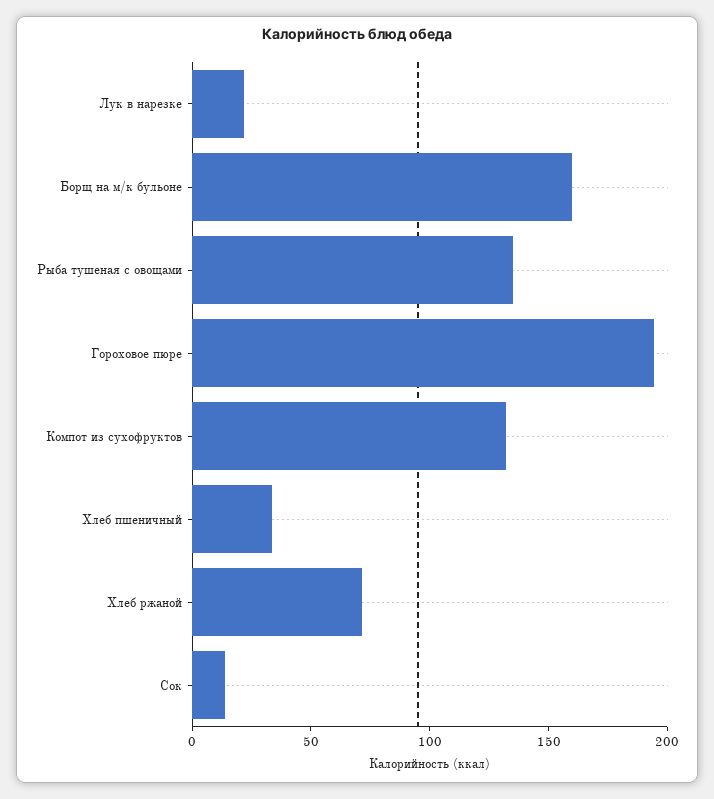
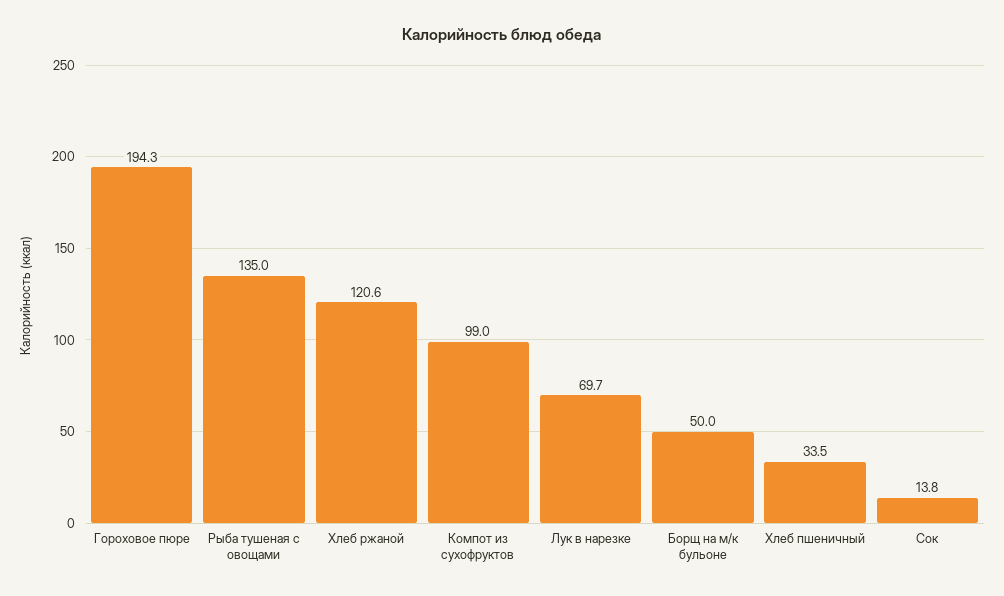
  {
-   "Лук в нарезке": 20,
+   "Лук в нарезке": 69.7,
-   "Борщ на м/к бульоне": 160,
+   "Борщ на м/к бульоне": 50,
    "Рыба тушеная с овощами": 135,
    "Гороховое пюре": 194.3,
-   "Компот из сухофруктов": 130,
+   "Компот из сухофруктов": 99,
    "Хлеб пшеничный": 33.5,
-   "Хлеб ржаной": 70,
+   "Хлеб ржаной": 120.6,
    "Сок": 13.8
  }

